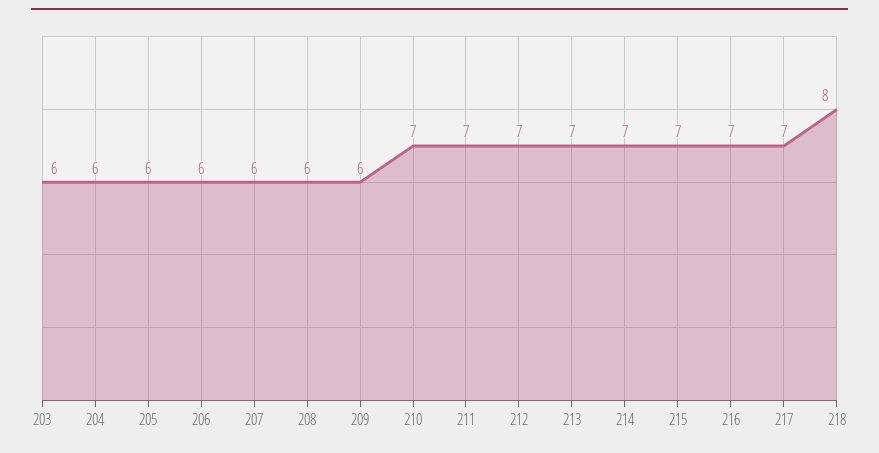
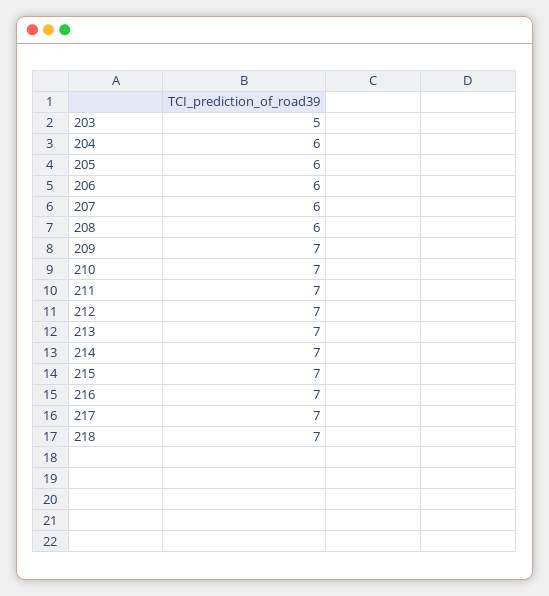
  {
-   "203": 6,
+   "203": 5,
    "204": 6,
    "205": 6,
    "206": 6,
    "207": 6,
    "208": 6,
-   "209": 6,
+   "209": 7,
    "210": 7,
    "211": 7,
    "212": 7,
    "213": 7,
    "214": 7,
    "215": 7,
    "216": 7,
    "217": 7,
-   "218": 8
+   "218": 7
  }

